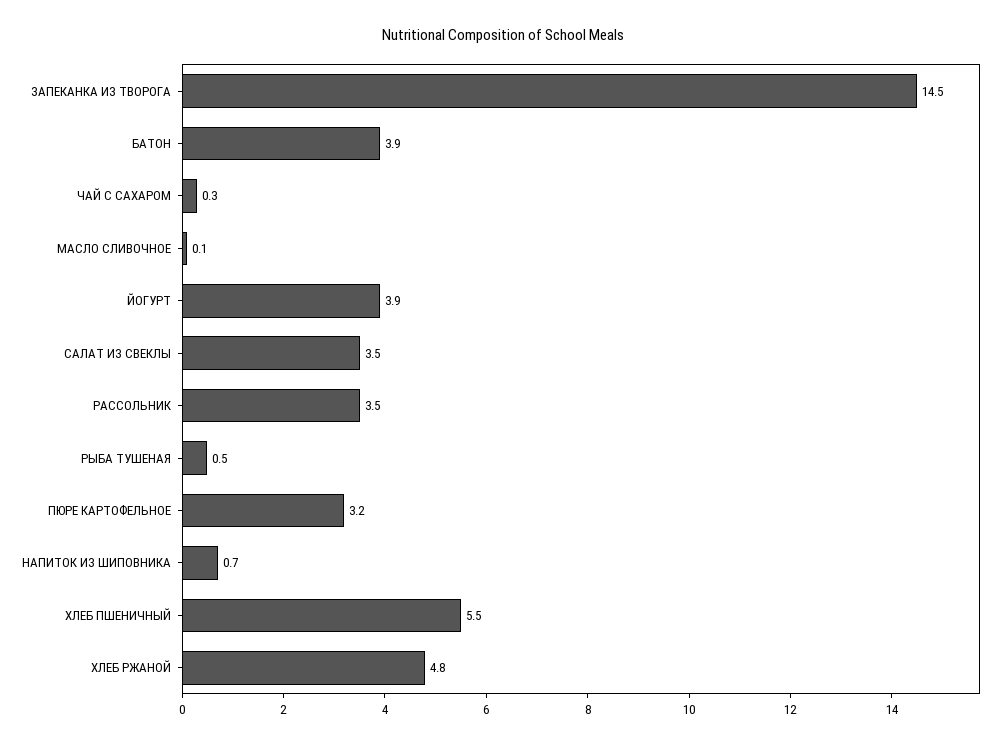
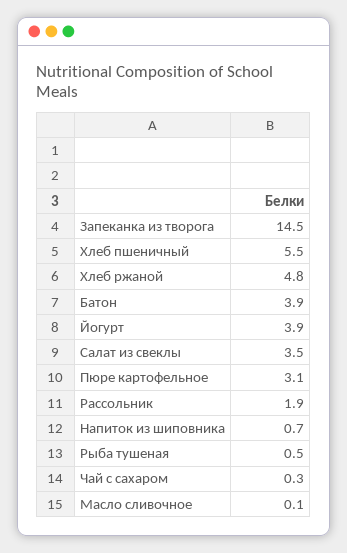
  {
    "ЗАПЕКАНКА ИЗ ТВОРОГА": 14.5,
    "БАТОН": 3.9,
    "ЧАЙ С САХАРОМ": 0.3,
    "МАСЛО СЛИВОЧНОЕ": 0.1,
    "ЙОГУРТ": 3.9,
    "САЛАТ ИЗ СВЕКЛЫ": 3.5,
-   "РАССОЛЬНИК": 3.5,
+   "РАССОЛЬНИК": 1.9,
    "РЫБА ТУШЕНАЯ": 0.5,
-   "ПЮРЕ КАРТОФЕЛЬНОЕ": 3.2,
+   "ПЮРЕ КАРТОФЕЛЬНОЕ": 3.1,
    "НАПИТОК ИЗ ШИПОВНИКА": 0.7,
    "ХЛЕБ ПШЕНИЧНЫЙ": 5.5,
    "ХЛЕБ РЖАНОЙ": 4.8
  }

